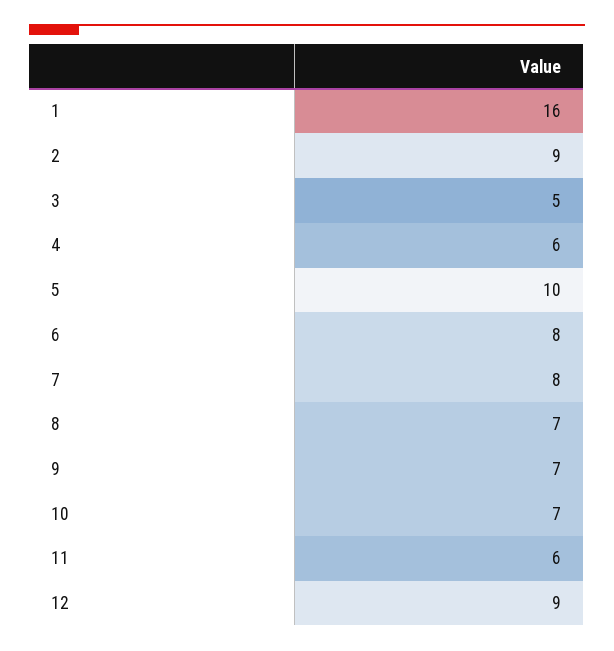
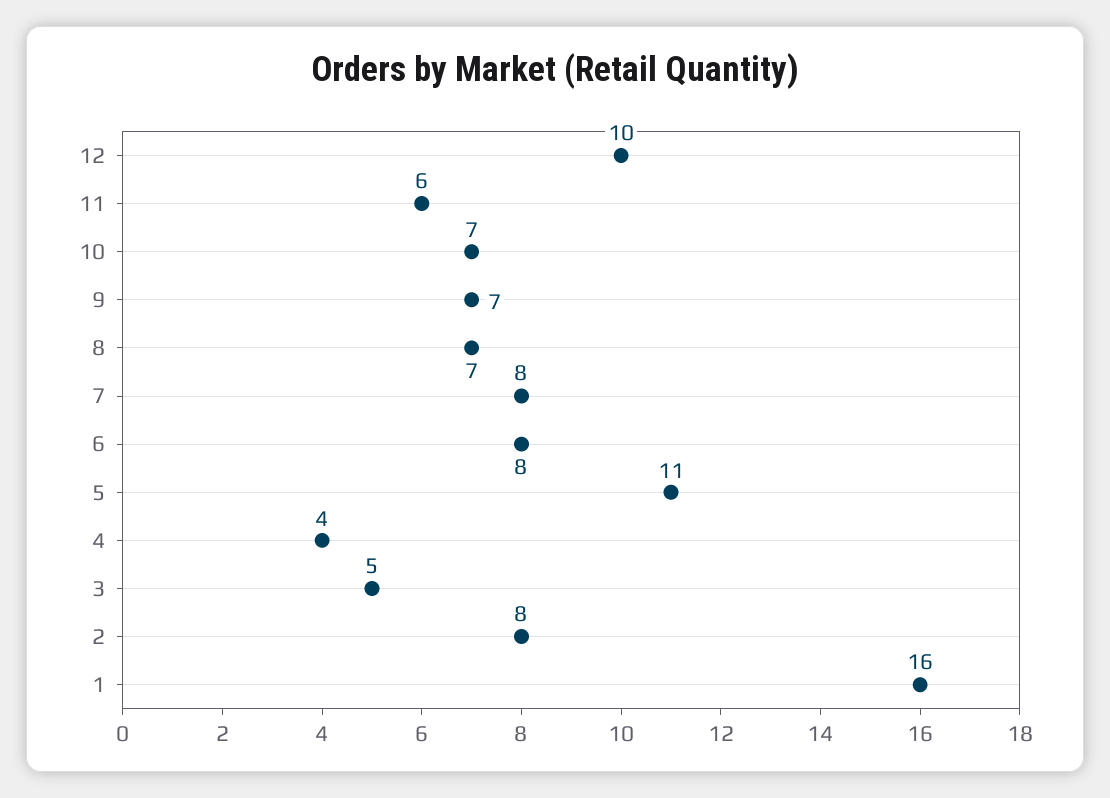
  {
    "1": 16,
-   "2": 9,
+   "2": 8,
    "3": 5,
-   "4": 6,
+   "4": 4,
-   "5": 10,
+   "5": 11,
    "6": 8,
    "7": 8,
    "8": 7,
    "9": 7,
    "10": 7,
    "11": 6,
-   "12": 9
+   "12": 10
  }

